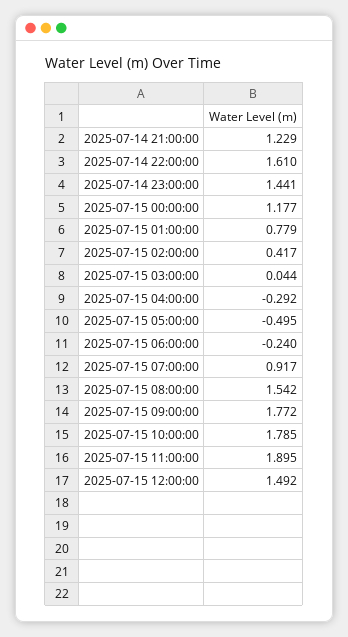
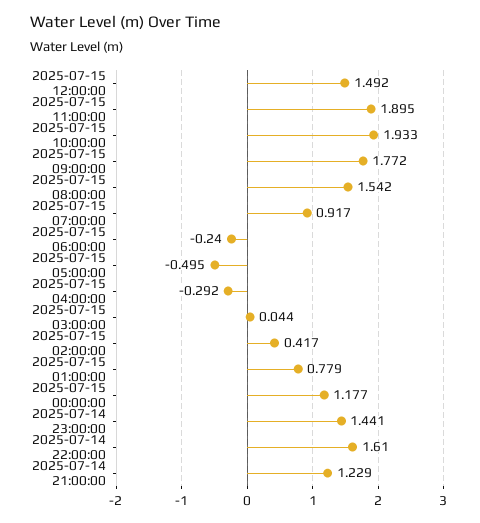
  {
    "2025-07-14 21:00:00": 1.229,
    "2025-07-14 22:00:00": 1.61,
    "2025-07-14 23:00:00": 1.441,
    "2025-07-15 00:00:00": 1.177,
    "2025-07-15 01:00:00": 0.779,
    "2025-07-15 02:00:00": 0.417,
    "2025-07-15 03:00:00": 0.044,
    "2025-07-15 04:00:00": -0.292,
    "2025-07-15 05:00:00": -0.495,
    "2025-07-15 06:00:00": -0.24,
    "2025-07-15 07:00:00": 0.917,
    "2025-07-15 08:00:00": 1.542,
    "2025-07-15 09:00:00": 1.772,
-   "2025-07-15 10:00:00": 1.785,
+   "2025-07-15 10:00:00": 1.933,
    "2025-07-15 11:00:00": 1.895,
    "2025-07-15 12:00:00": 1.492
  }

